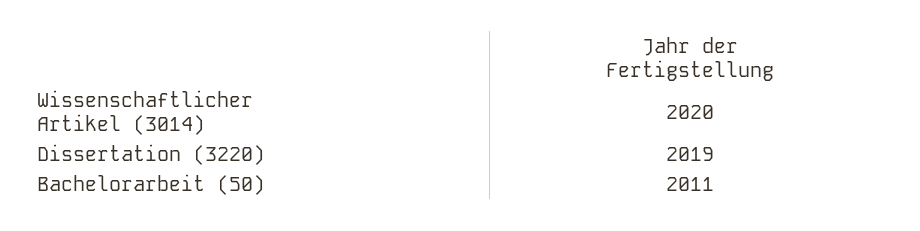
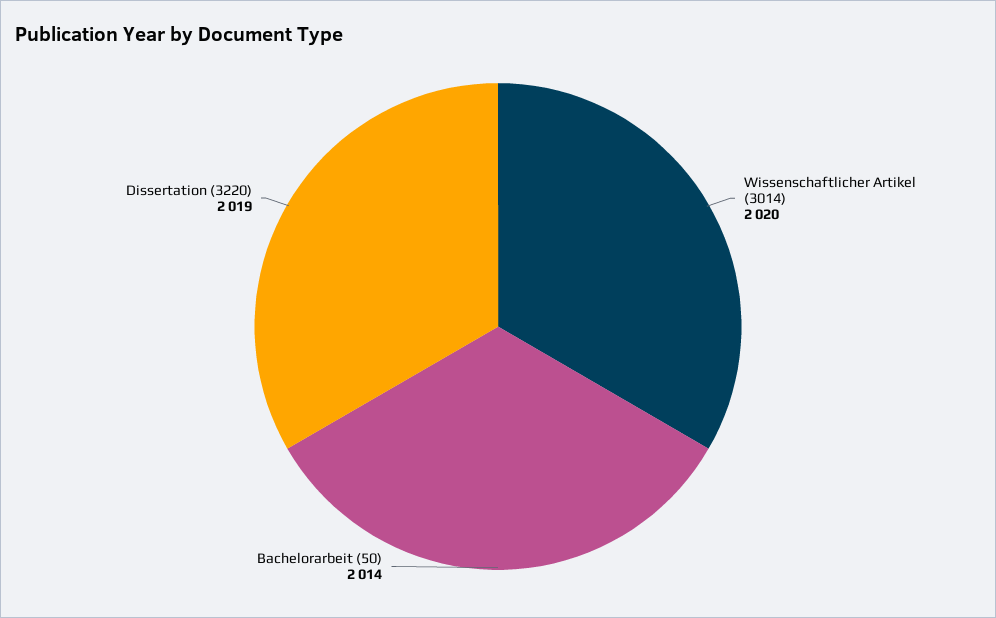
  {
    "Wissenschaftlicher Artikel (3014)": 2020,
    "Dissertation (3220)": 2019,
-   "Bachelorarbeit (50)": 2011
+   "Bachelorarbeit (50)": 2014
  }

